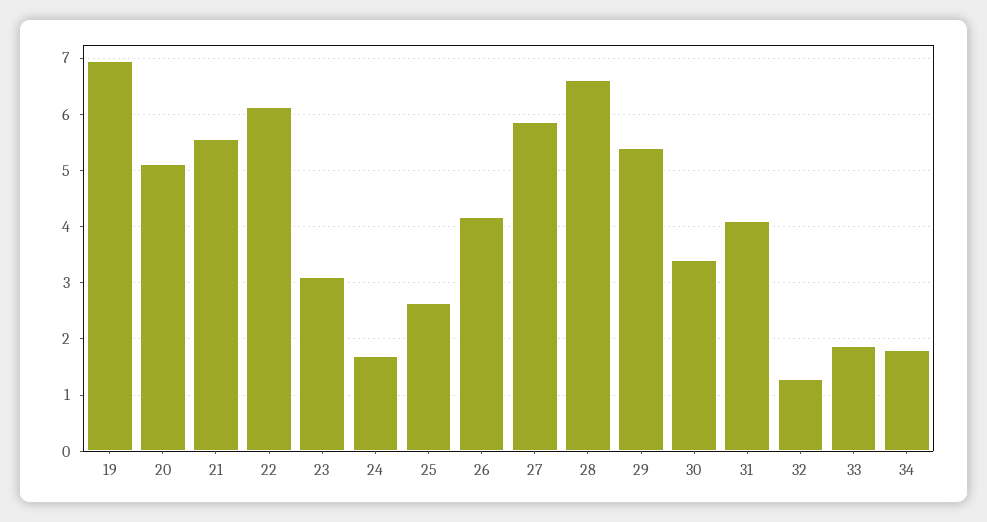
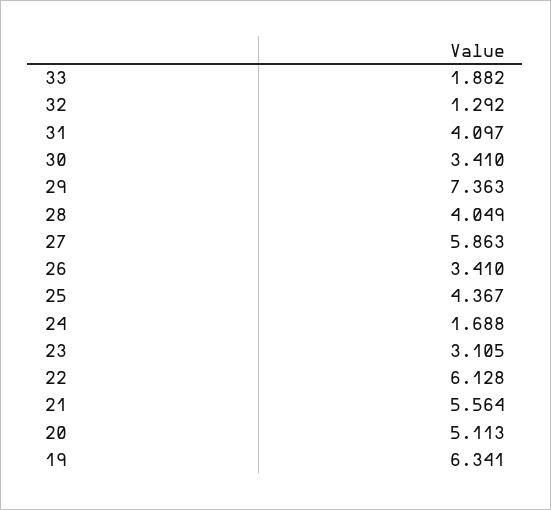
  {
-   "19": 7,
+   "19": 6.341,
    "20": 5.113,
    "21": 5.564,
    "22": 6.128,
    "23": 3.105,
    "24": 1.688,
-   "25": 2.6,
+   "25": 4.367,
-   "26": 4.2,
+   "26": 3.41,
    "27": 5.863,
-   "28": 6.6,
+   "28": 4.049,
-   "29": 5.4,
+   "29": 7.363,
    "30": 3.41,
    "31": 4.097,
    "32": 1.292,
-   "33": 1.882,
+   "33": 1.882
-   "34": 1.8
  }

